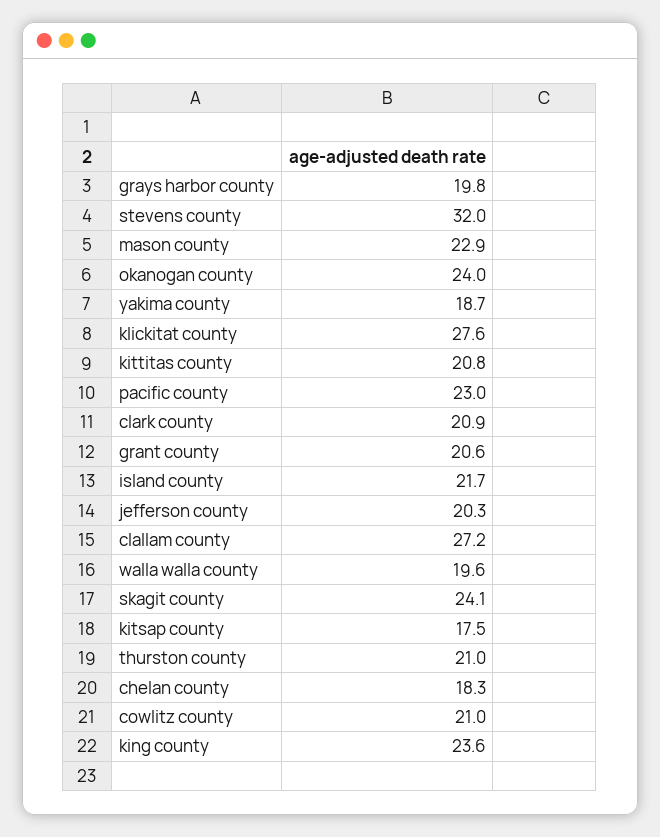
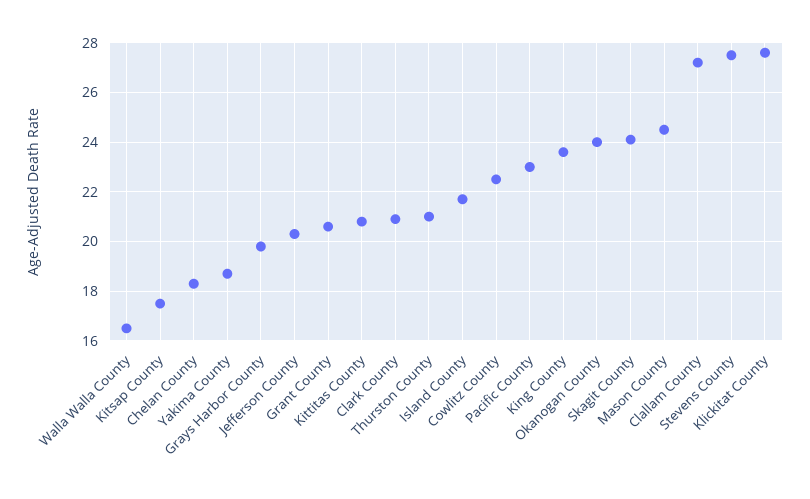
  {
    "grays harbor county": 19.8,
-   "stevens county": 32,
+   "stevens county": 27.5,
-   "mason county": 22.9,
+   "mason county": 24.5,
    "okanogan county": 24,
    "yakima county": 18.7,
    "klickitat county": 27.6,
    "kittitas county": 20.8,
    "pacific county": 23,
    "clark county": 20.9,
    "grant county": 20.6,
    "island county": 21.7,
    "jefferson county": 20.3,
    "clallam county": 27.2,
-   "walla walla county": 19.6,
+   "walla walla county": 16.5,
    "skagit county": 24.1,
    "kitsap county": 17.5,
    "thurston county": 21,
    "chelan county": 18.3,
-   "cowlitz county": 21,
+   "cowlitz county": 22.5,
    "king county": 23.6
  }

